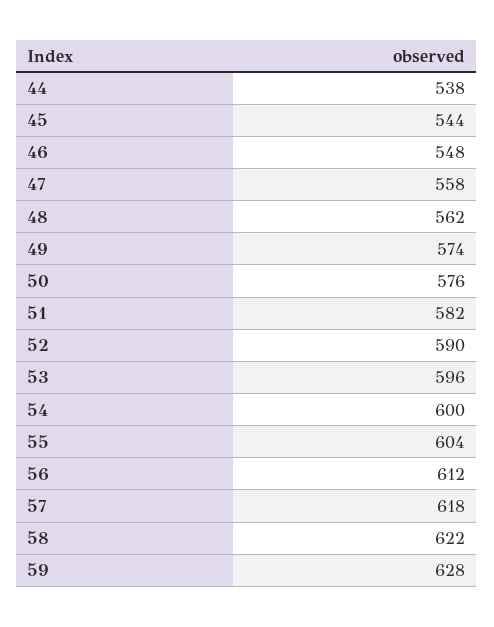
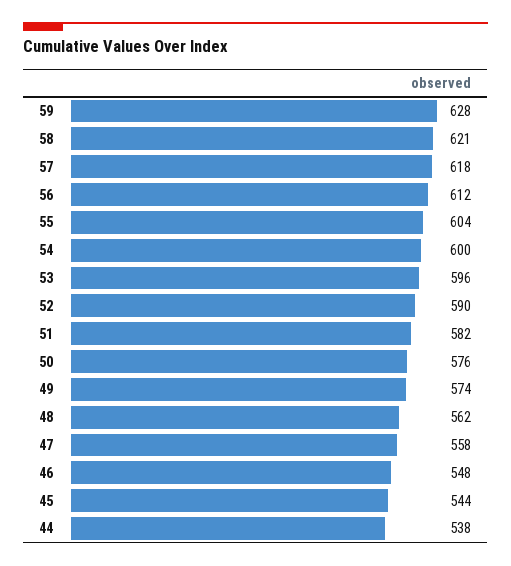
  {
    "44": 538,
    "45": 544,
    "46": 548,
    "47": 558,
    "48": 562,
    "49": 574,
    "50": 576,
    "51": 582,
    "52": 590,
    "53": 596,
    "54": 600,
    "55": 604,
    "56": 612,
    "57": 618,
-   "58": 622,
+   "58": 621,
    "59": 628
  }

